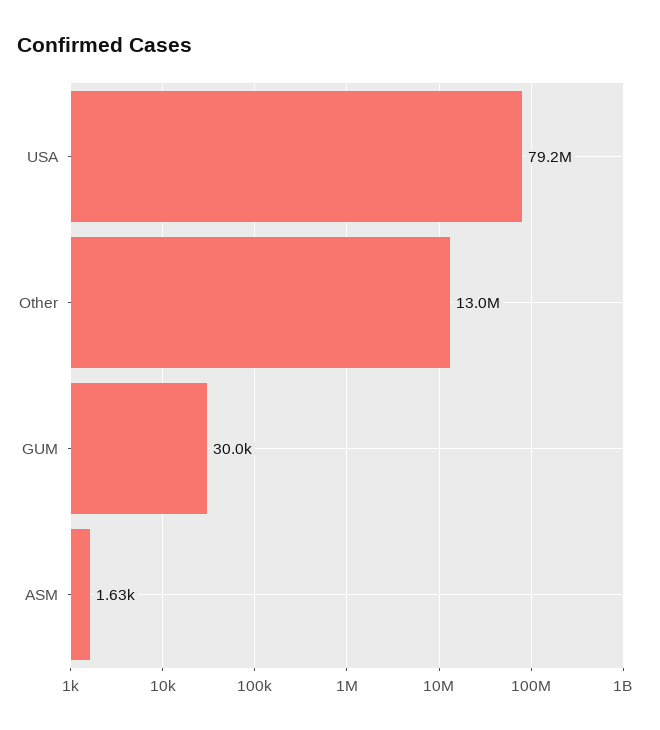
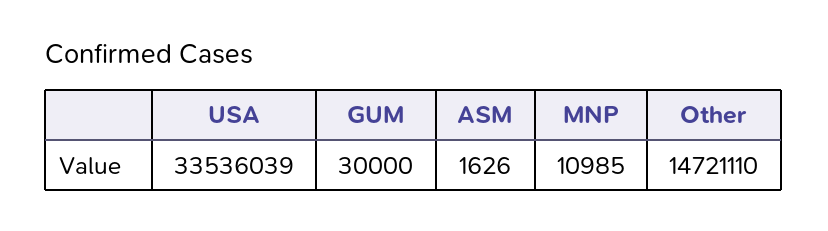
  {
-   "USA": 79200000,
+   "USA": 33536039,
-   "Other": 13000000,
+   "Other": 14721110,
    "GUM": 30000,
-   "ASM": 1626
+   "ASM": 1626,
+   "MNP": 10985
  }

